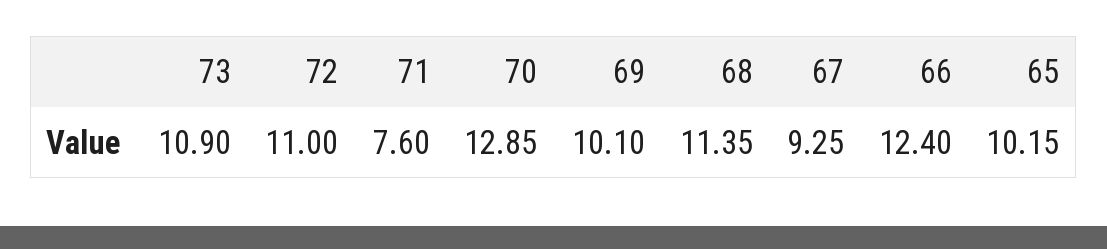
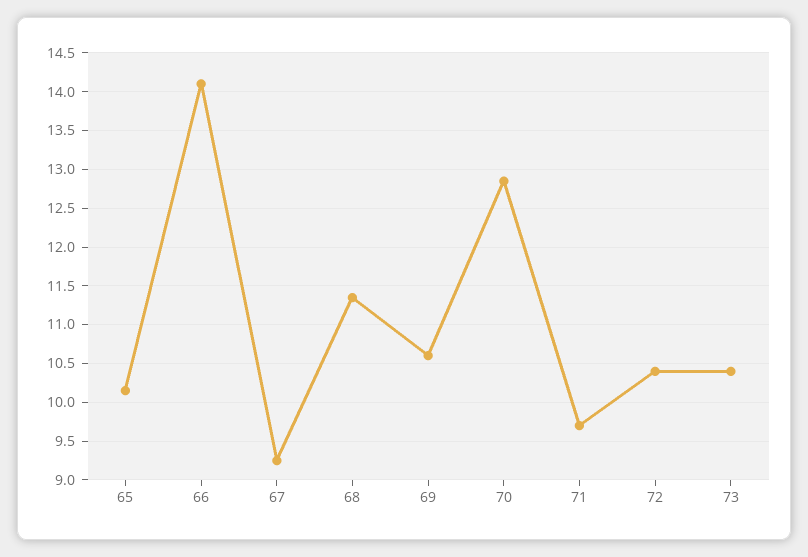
  {
-   "73": 10.9,
+   "73": 10.4,
-   "72": 11,
+   "72": 10.4,
-   "71": 7.6,
+   "71": 9.7,
    "70": 12.85,
-   "69": 10.1,
+   "69": 10.6,
    "68": 11.35,
    "67": 9.25,
-   "66": 12.4,
+   "66": 14.1,
    "65": 10.15
  }

